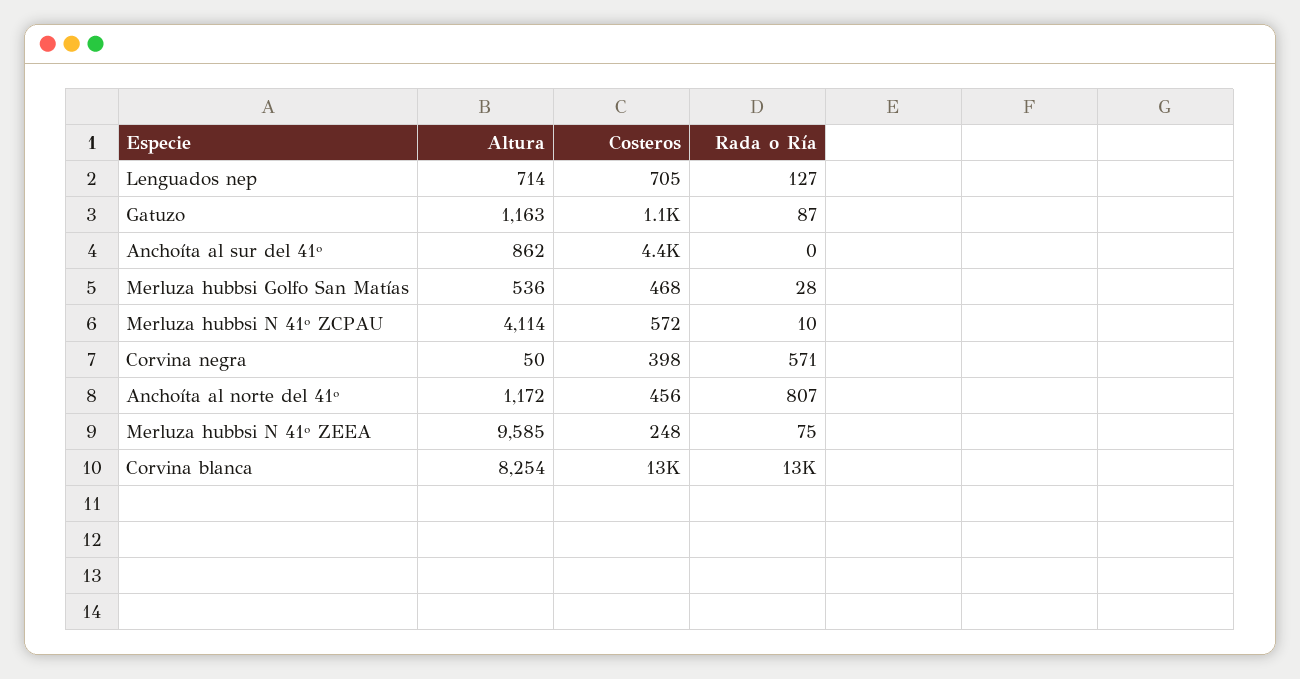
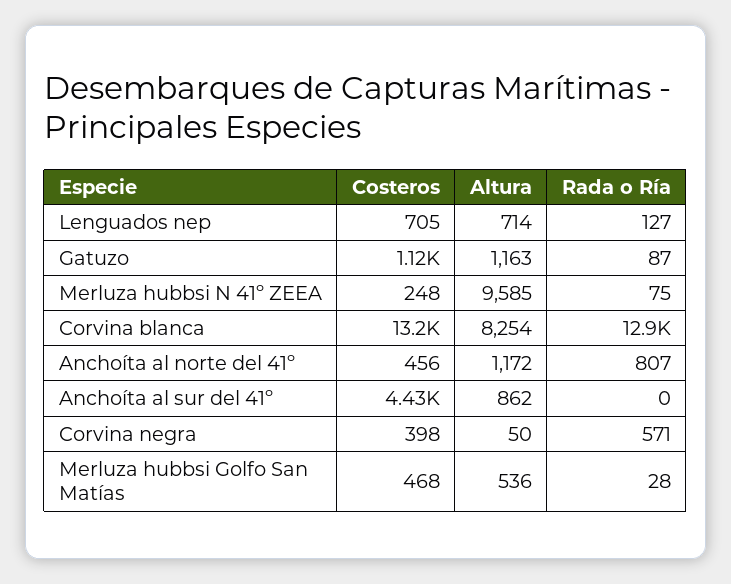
  {
    "Altura": {
      "Lenguados nep": 714,
      "Gatuzo": 1163,
      "Anchoíta al sur del 41º": 862,
      "Merluza hubbsi Golfo San Matías": 536,
-     "Merluza hubbsi N 41º ZCPAU": 4114,
      "Corvina negra": 50,
      "Anchoíta al norte del 41º": 1172,
      "Merluza hubbsi N 41º ZEEA": 9585,
      "Corvina blanca": 8254
    },
    "Costeros": {
      "Lenguados nep": 705,
      "Gatuzo": 1120,
      "Anchoíta al sur del 41º": 4430,
      "Merluza hubbsi Golfo San Matías": 468,
-     "Merluza hubbsi N 41º ZCPAU": 572,
      "Corvina negra": 398,
      "Anchoíta al norte del 41º": 456,
      "Merluza hubbsi N 41º ZEEA": 248,
      "Corvina blanca": 13200
    },
    "Rada o Ría": {
      "Lenguados nep": 127,
      "Gatuzo": 87,
      "Anchoíta al sur del 41º": 0,
      "Merluza hubbsi Golfo San Matías": 28,
-     "Merluza hubbsi N 41º ZCPAU": 10,
      "Corvina negra": 571,
      "Anchoíta al norte del 41º": 807,
      "Merluza hubbsi N 41º ZEEA": 75,
      "Corvina blanca": 12900
    }
  }

